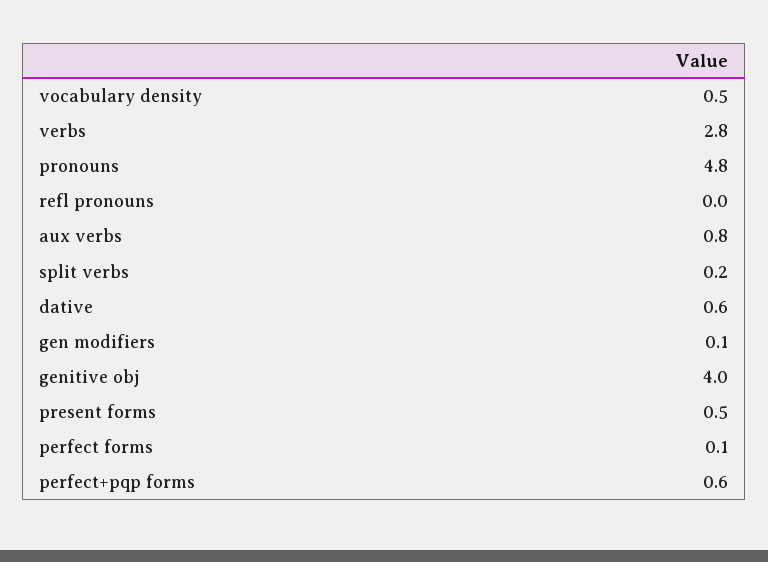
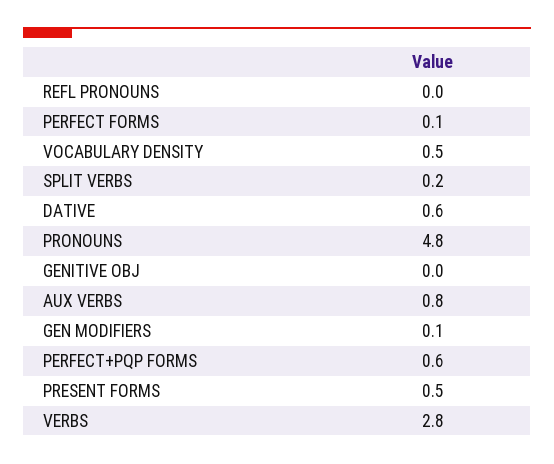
  {
    "vocabulary density": 0.5,
    "verbs": 2.8,
    "pronouns": 4.8,
    "refl pronouns": 0,
    "aux verbs": 0.8,
    "split verbs": 0.2,
    "dative": 0.6,
    "gen modifiers": 0.1,
-   "genitive obj": 4,
+   "genitive obj": 0,
    "present forms": 0.5,
    "perfect forms": 0.1,
    "perfect+pqp forms": 0.6
  }

